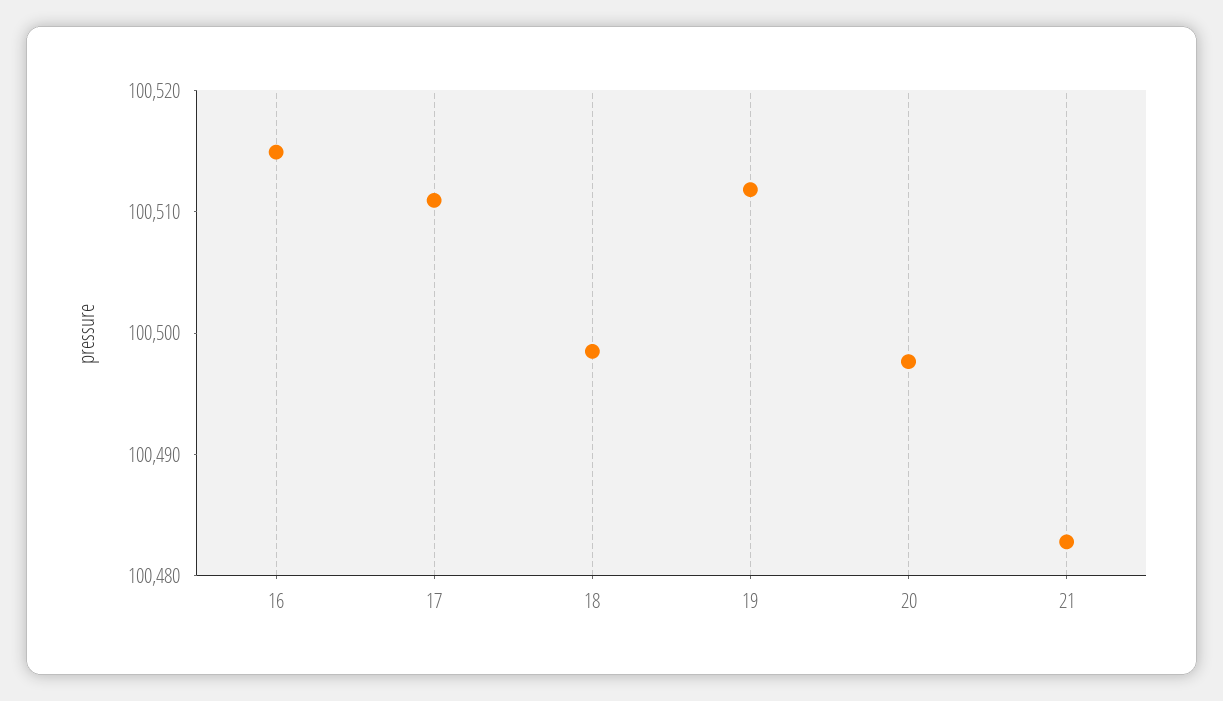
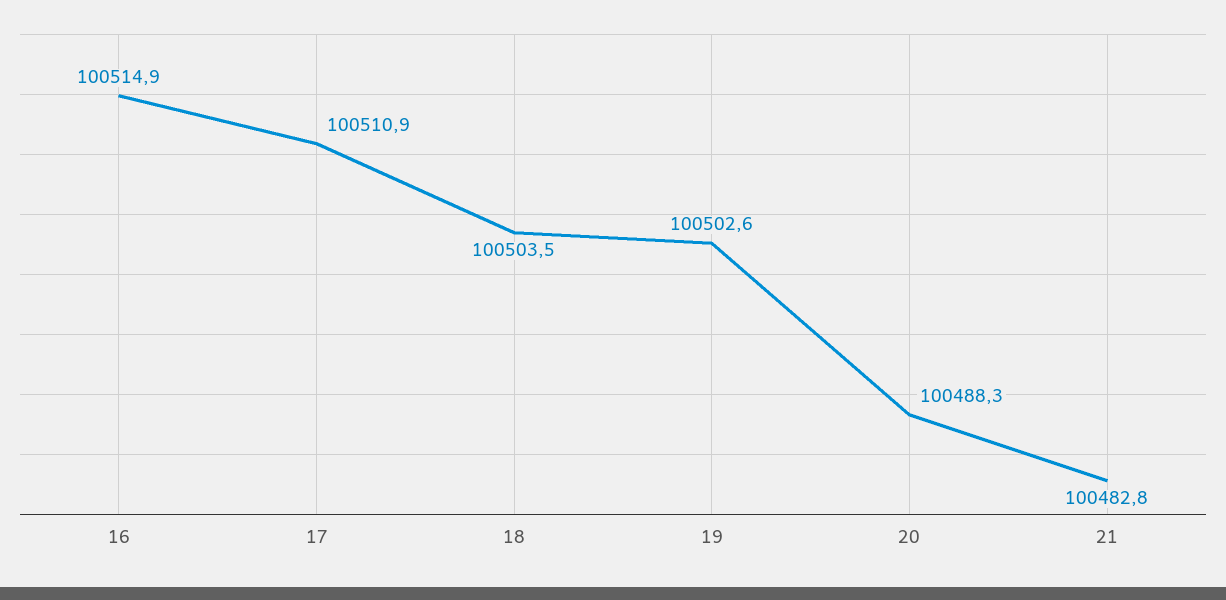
  {
    "16": 100514.9,
    "17": 100510.9,
-   "18": 100498,
+   "18": 100503.5,
-   "19": 100512,
+   "19": 100502.6,
-   "20": 100498,
+   "20": 100488.3,
    "21": 100482.8
  }

